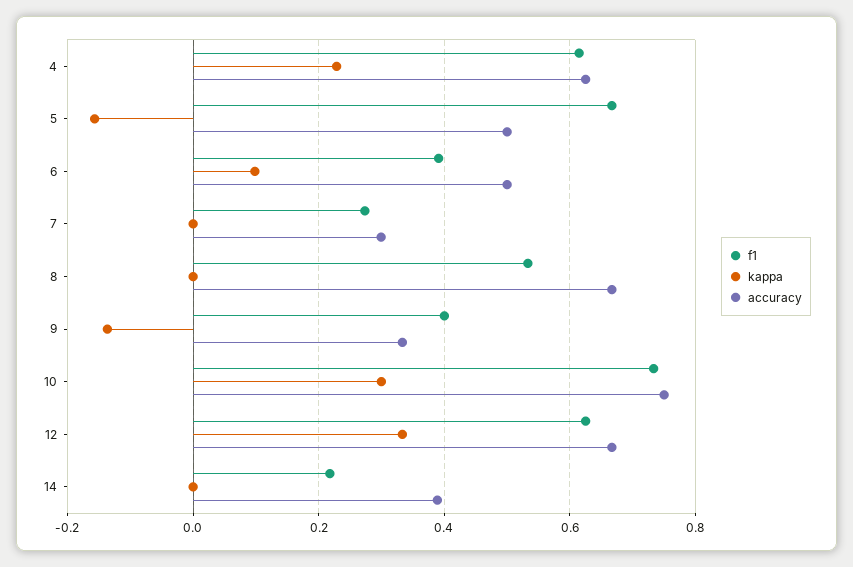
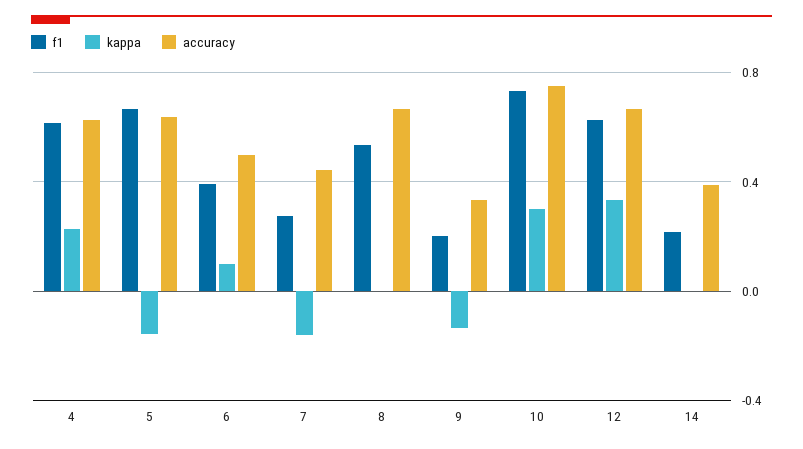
  {
    "f1": {
      "4": 0.62,
      "5": 0.66,
      "6": 0.4,
      "7": 0.28,
      "8": 0.54,
-     "9": 0.4,
+     "9": 0.2,
      "10": 0.74,
      "12": 0.62,
      "14": 0.22
    },
    "kappa": {
      "4": 0.22,
      "5": -0.16,
      "6": 0.1,
-     "7": 0,
+     "7": -0.15,
      "8": 0,
      "9": -0.14,
      "10": 0.3,
      "12": 0.34,
      "14": 0
    },
    "accuracy": {
      "4": 0.62,
-     "5": 0.5,
+     "5": 0.65,
      "6": 0.5,
-     "7": 0.3,
+     "7": 0.45,
      "8": 0.66,
      "9": 0.34,
      "10": 0.76,
      "12": 0.66,
      "14": 0.38
    }
  }

